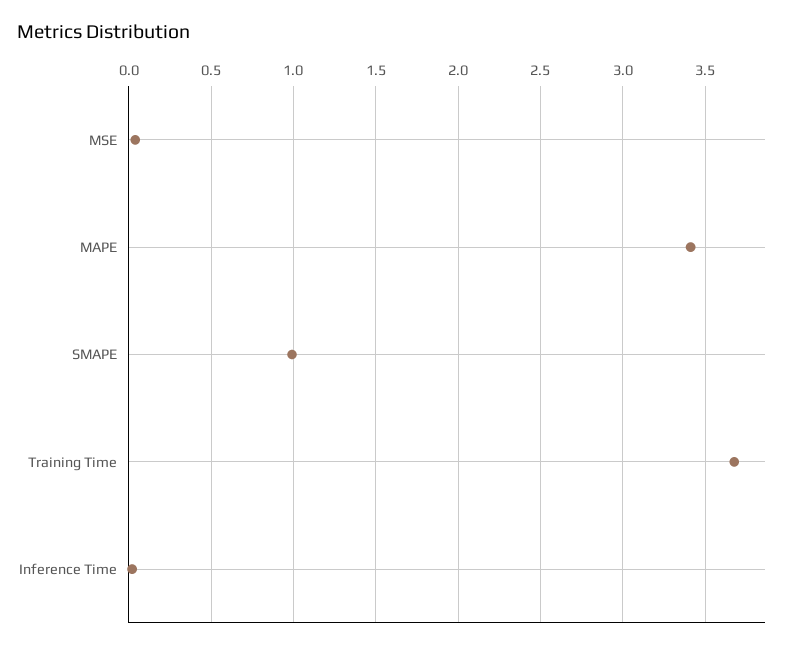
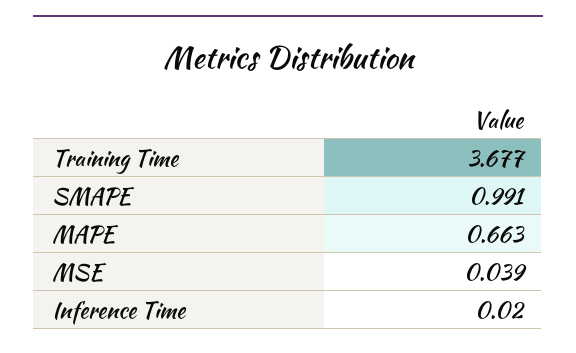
  {
    "MSE": 0.039,
-   "MAPE": 3.4,
+   "MAPE": 0.663,
    "SMAPE": 0.991,
    "Training Time": 3.677,
    "Inference Time": 0.02
  }

